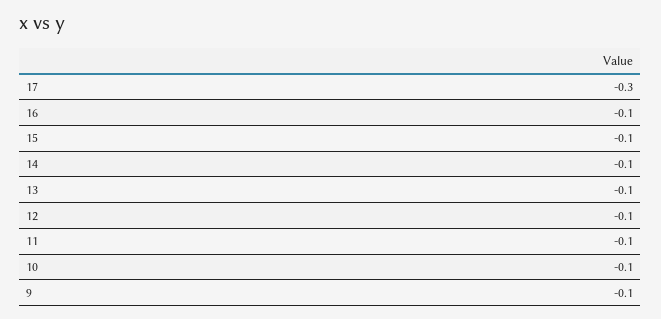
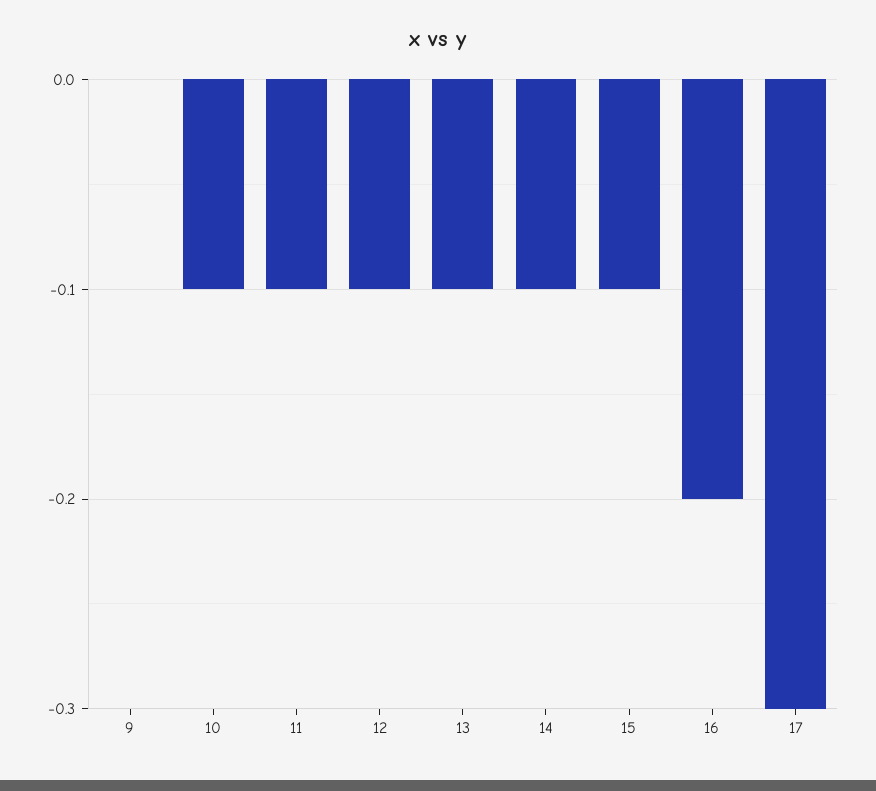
  {
    "17": -0.3,
-   "16": -0.1,
+   "16": -0.2,
    "15": -0.1,
    "14": -0.1,
    "13": -0.1,
    "12": -0.1,
    "11": -0.1,
    "10": -0.1,
-   "9": -0.1
+   "9": 0
  }

